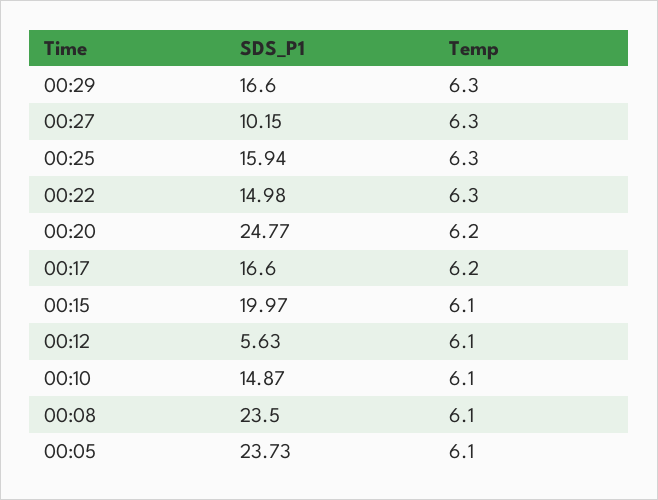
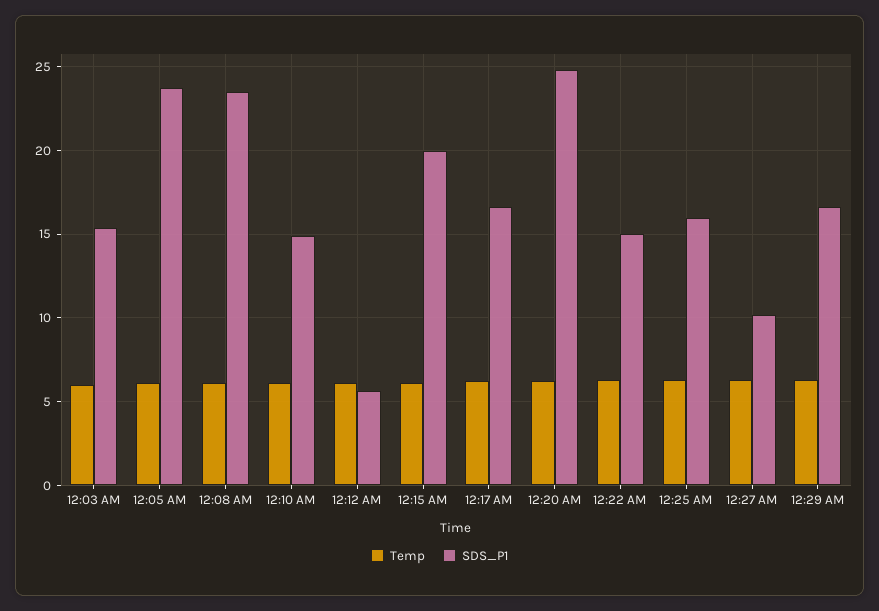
  {
    "SDS_P1": {
      "00:29": 16.6,
      "00:27": 10.15,
      "00:25": 15.94,
      "00:22": 14.98,
      "00:20": 24.77,
      "00:17": 16.6,
      "00:15": 19.97,
      "00:12": 5.63,
      "00:10": 14.87,
      "00:08": 23.5,
-     "00:05": 23.73
+     "00:05": 23.73,
+     "12:03 AM": 15.5
    },
    "Temp": {
      "00:29": 6.3,
      "00:27": 6.3,
      "00:25": 6.3,
      "00:22": 6.3,
      "00:20": 6.2,
      "00:17": 6.2,
      "00:15": 6.1,
      "00:12": 6.1,
      "00:10": 6.1,
      "00:08": 6.1,
-     "00:05": 6.1
+     "00:05": 6.1,
+     "12:03 AM": 6
    }
  }

